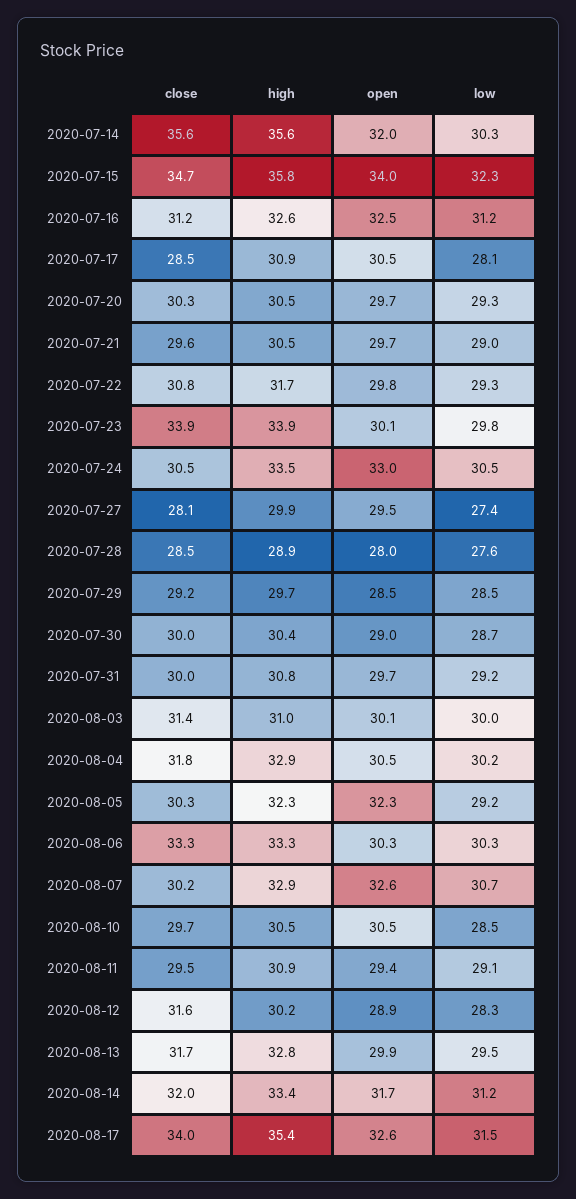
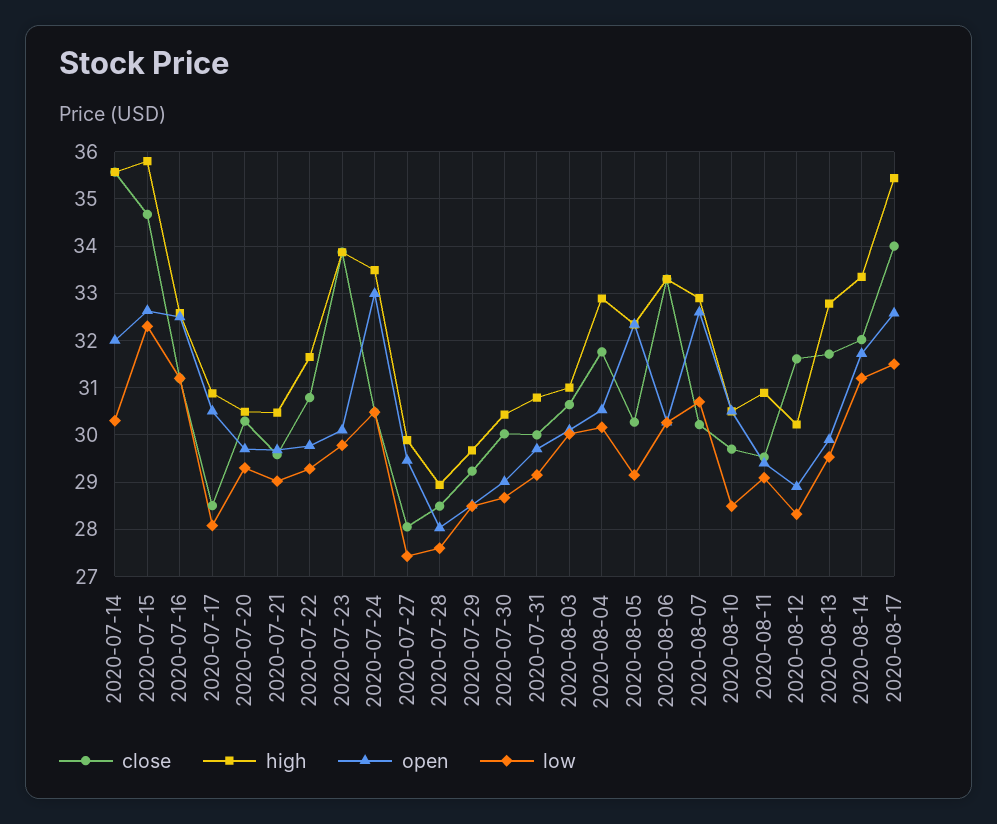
  {
    "close": {
      "2020-07-14": 35.6,
      "2020-07-15": 34.7,
      "2020-07-16": 31.2,
      "2020-07-17": 28.5,
      "2020-07-20": 30.3,
      "2020-07-21": 29.6,
      "2020-07-22": 30.8,
      "2020-07-23": 33.9,
      "2020-07-24": 30.5,
      "2020-07-27": 28.1,
      "2020-07-28": 28.5,
      "2020-07-29": 29.2,
      "2020-07-30": 30,
      "2020-07-31": 30,
-     "2020-08-03": 31.4,
+     "2020-08-03": 30.6,
      "2020-08-04": 31.8,
      "2020-08-05": 30.3,
      "2020-08-06": 33.3,
      "2020-08-07": 30.2,
      "2020-08-10": 29.7,
      "2020-08-11": 29.5,
      "2020-08-12": 31.6,
      "2020-08-13": 31.7,
      "2020-08-14": 32,
      "2020-08-17": 34
    },
    "high": {
      "2020-07-14": 35.6,
      "2020-07-15": 35.8,
      "2020-07-16": 32.6,
      "2020-07-17": 30.9,
      "2020-07-20": 30.5,
      "2020-07-21": 30.5,
      "2020-07-22": 31.7,
      "2020-07-23": 33.9,
      "2020-07-24": 33.5,
      "2020-07-27": 29.9,
      "2020-07-28": 28.9,
      "2020-07-29": 29.7,
      "2020-07-30": 30.4,
      "2020-07-31": 30.8,
      "2020-08-03": 31,
      "2020-08-04": 32.9,
      "2020-08-05": 32.3,
      "2020-08-06": 33.3,
      "2020-08-07": 32.9,
      "2020-08-10": 30.5,
      "2020-08-11": 30.9,
      "2020-08-12": 30.2,
      "2020-08-13": 32.8,
      "2020-08-14": 33.4,
      "2020-08-17": 35.4
    },
    "open": {
      "2020-07-14": 32,
-     "2020-07-15": 34,
+     "2020-07-15": 32.6,
      "2020-07-16": 32.5,
      "2020-07-17": 30.5,
      "2020-07-20": 29.7,
      "2020-07-21": 29.7,
      "2020-07-22": 29.8,
      "2020-07-23": 30.1,
      "2020-07-24": 33,
      "2020-07-27": 29.5,
      "2020-07-28": 28,
      "2020-07-29": 28.5,
      "2020-07-30": 29,
      "2020-07-31": 29.7,
      "2020-08-03": 30.1,
      "2020-08-04": 30.5,
      "2020-08-05": 32.3,
      "2020-08-06": 30.3,
      "2020-08-07": 32.6,
      "2020-08-10": 30.5,
      "2020-08-11": 29.4,
      "2020-08-12": 28.9,
      "2020-08-13": 29.9,
      "2020-08-14": 31.7,
      "2020-08-17": 32.6
    },
    "low": {
      "2020-07-14": 30.3,
      "2020-07-15": 32.3,
      "2020-07-16": 31.2,
      "2020-07-17": 28.1,
      "2020-07-20": 29.3,
      "2020-07-21": 29,
      "2020-07-22": 29.3,
      "2020-07-23": 29.8,
      "2020-07-24": 30.5,
      "2020-07-27": 27.4,
      "2020-07-28": 27.6,
      "2020-07-29": 28.5,
      "2020-07-30": 28.7,
      "2020-07-31": 29.2,
      "2020-08-03": 30,
      "2020-08-04": 30.2,
      "2020-08-05": 29.2,
      "2020-08-06": 30.3,
      "2020-08-07": 30.7,
      "2020-08-10": 28.5,
      "2020-08-11": 29.1,
      "2020-08-12": 28.3,
      "2020-08-13": 29.5,
      "2020-08-14": 31.2,
      "2020-08-17": 31.5
    }
  }

